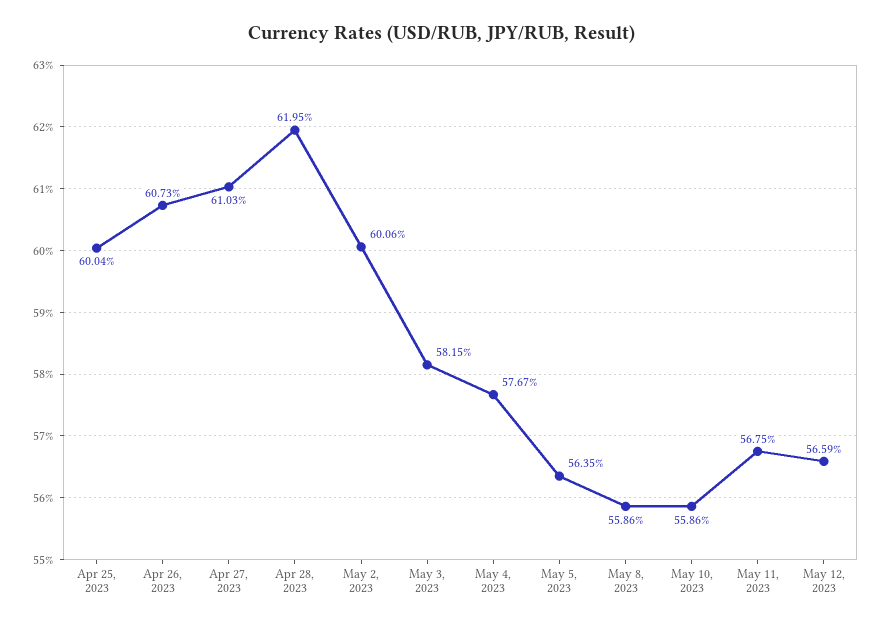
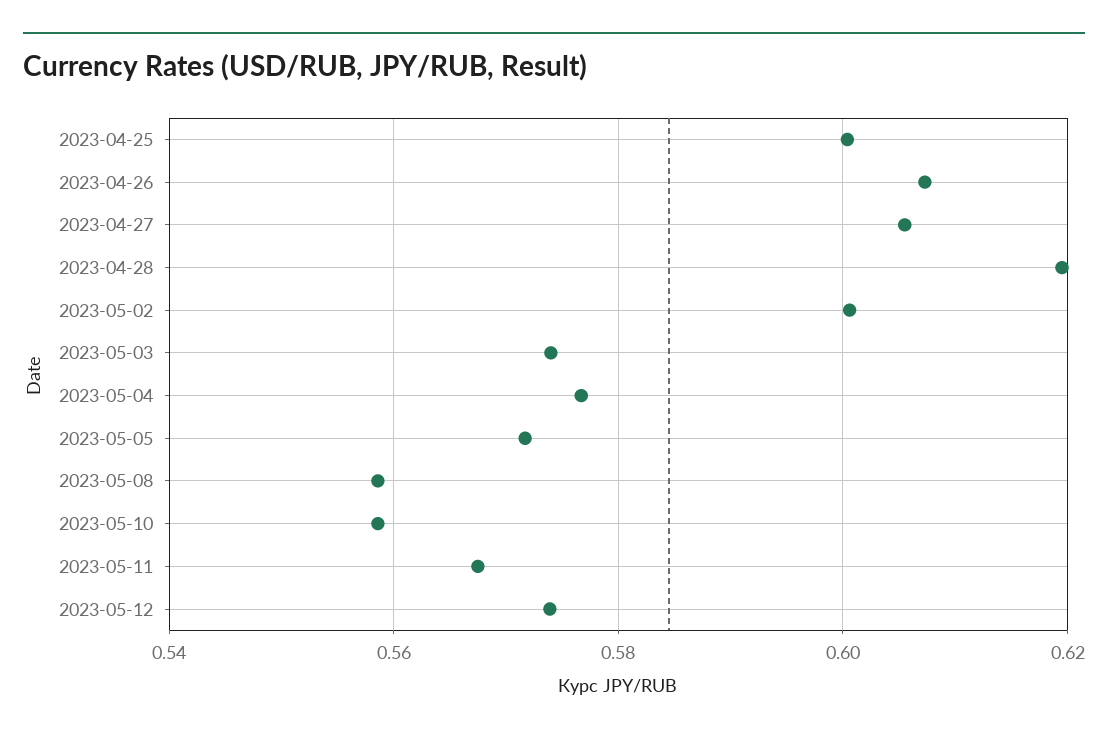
  {
    "Apr 25, 2023": 0.6004,
    "Apr 26, 2023": 0.6073,
-   "Apr 27, 2023": 0.6103,
+   "Apr 27, 2023": 0.606,
    "Apr 28, 2023": 0.6195,
    "May 2, 2023": 0.6006,
-   "May 3, 2023": 0.5815,
+   "May 3, 2023": 0.574,
    "May 4, 2023": 0.5767,
-   "May 5, 2023": 0.5635,
+   "May 5, 2023": 0.572,
    "May 8, 2023": 0.5586,
    "May 10, 2023": 0.5586,
    "May 11, 2023": 0.5675,
-   "May 12, 2023": 0.5659
+   "May 12, 2023": 0.574
  }

